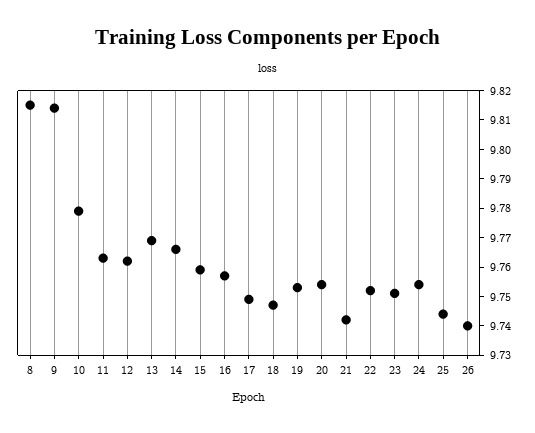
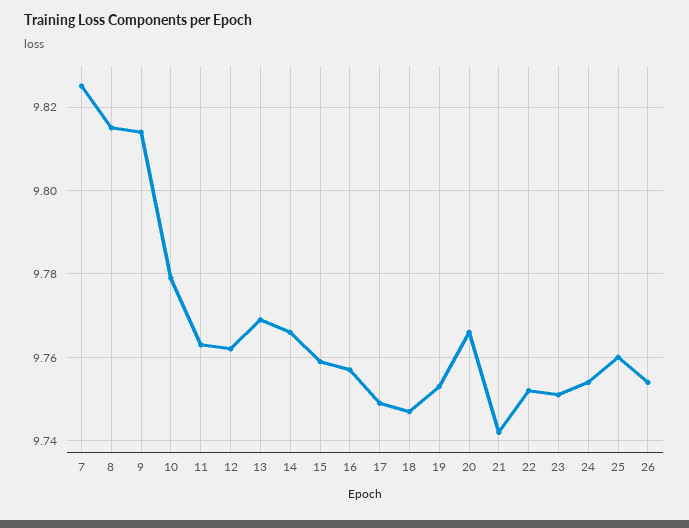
  {
    "8": 9.815,
    "9": 9.815,
    "10": 9.78,
    "11": 9.765,
    "12": 9.76,
    "13": 9.77,
    "14": 9.765,
    "15": 9.76,
    "16": 9.755,
    "17": 9.75,
    "18": 9.745,
    "19": 9.755,
-   "20": 9.755,
+   "20": 9.765,
    "21": 9.74,
    "22": 9.75,
    "23": 9.75,
    "24": 9.755,
-   "25": 9.745,
+   "25": 9.76,
-   "26": 9.74
+   "26": 9.755,
+   "7": 9.825
  }

